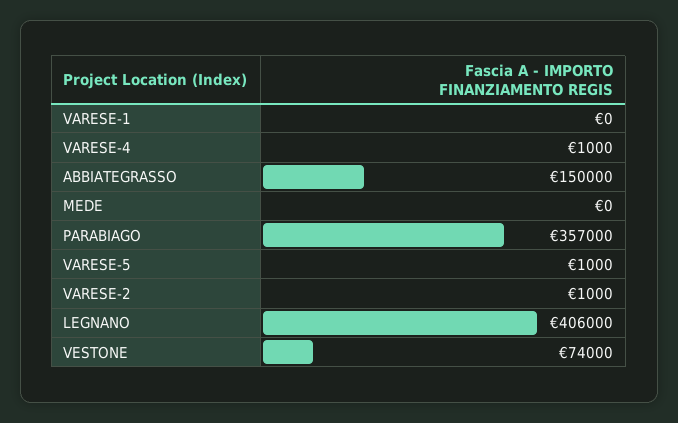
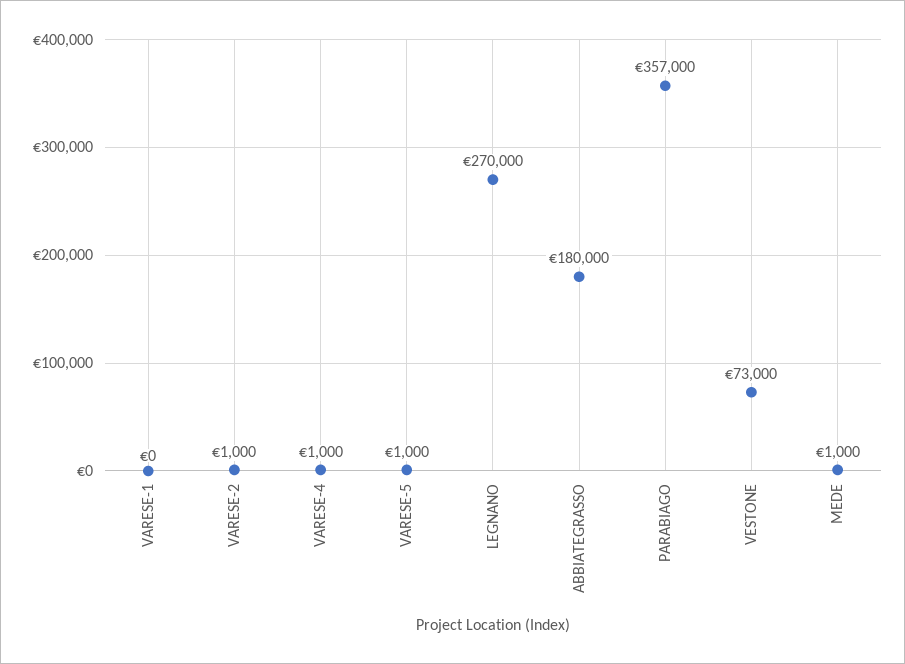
  {
    "VARESE-1": 0,
    "VARESE-4": 1000,
-   "ABBIATEGRASSO": 150000,
+   "ABBIATEGRASSO": 180000,
-   "MEDE": 0,
+   "MEDE": 1000,
    "PARABIAGO": 357000,
    "VARESE-5": 1000,
    "VARESE-2": 1000,
-   "LEGNANO": 406000,
+   "LEGNANO": 270000,
-   "VESTONE": 74000
+   "VESTONE": 73000
  }

